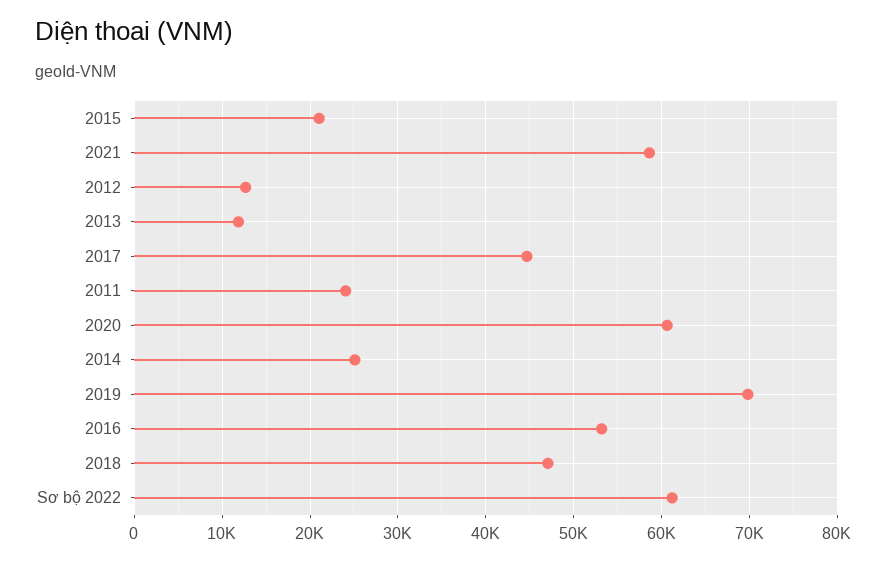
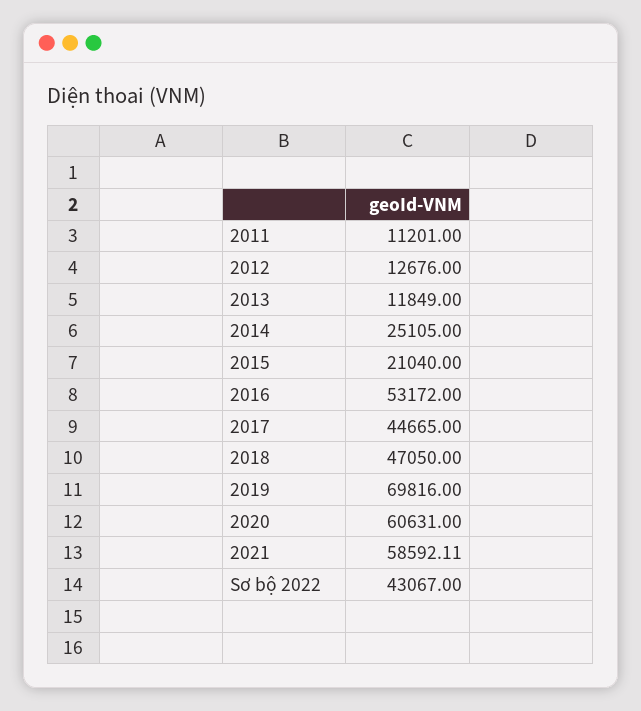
  {
    "2015": 21040,
    "2021": 58592.11,
    "2012": 12676,
    "2013": 11849,
    "2017": 44665,
-   "2011": 24000,
+   "2011": 11201,
    "2020": 60631,
    "2014": 25105,
    "2019": 69816,
    "2016": 53172,
    "2018": 47050,
-   "Sơ bộ 2022": 61000
+   "Sơ bộ 2022": 43067
  }

